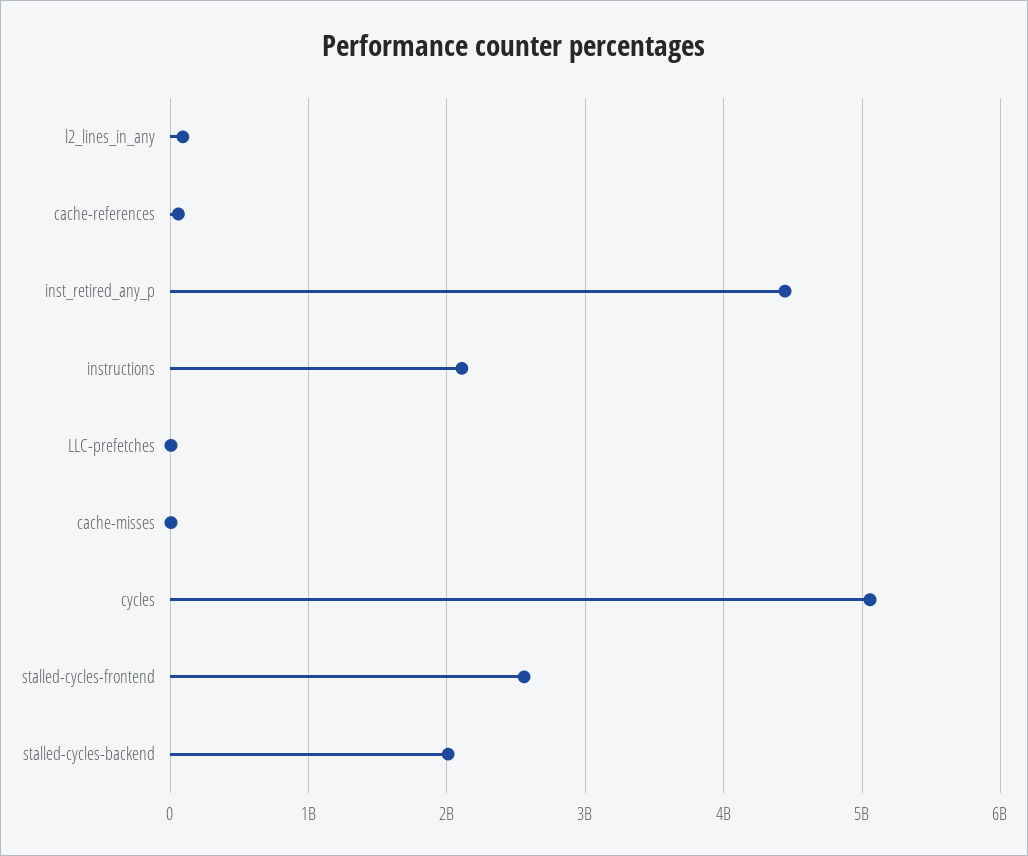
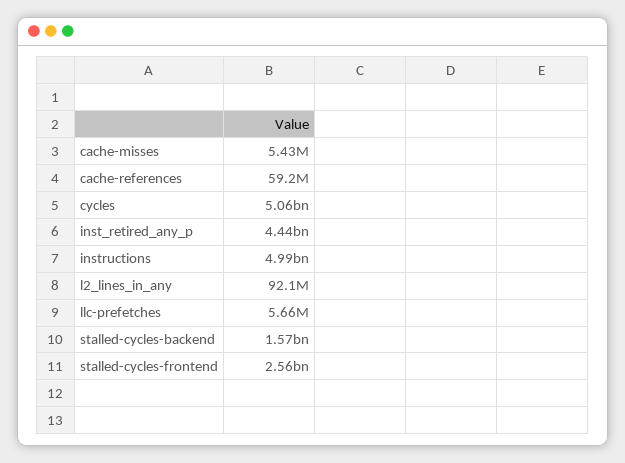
  {
    "l2_lines_in_any": 92100000,
    "cache-references": 59200000,
    "inst_retired_any_p": 4440000000,
-   "instructions": 2100000000,
+   "instructions": 4990000000,
    "LLC-prefetches": 5660000,
    "cache-misses": 5430000,
    "cycles": 5060000000,
    "stalled-cycles-frontend": 2560000000,
-   "stalled-cycles-backend": 2000000000
+   "stalled-cycles-backend": 1570000000
  }

